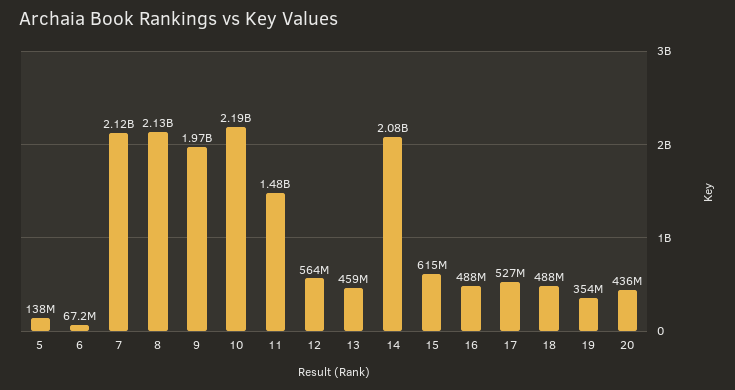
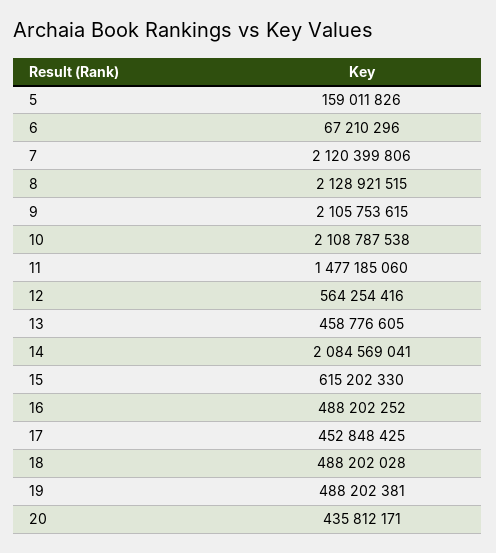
  {
-   "5": 138000000,
+   "5": 159011826,
    "6": 67210296,
    "7": 2120399806,
    "8": 2128921515,
-   "9": 1970000000,
+   "9": 2105753615,
-   "10": 2190000000,
+   "10": 2108787538,
    "11": 1477185060,
    "12": 564254416,
    "13": 458776605,
    "14": 2084569041,
    "15": 615202330,
    "16": 488202252,
-   "17": 527000000,
+   "17": 452848425,
    "18": 488202028,
-   "19": 354000000,
+   "19": 488202381,
    "20": 435812171
  }

